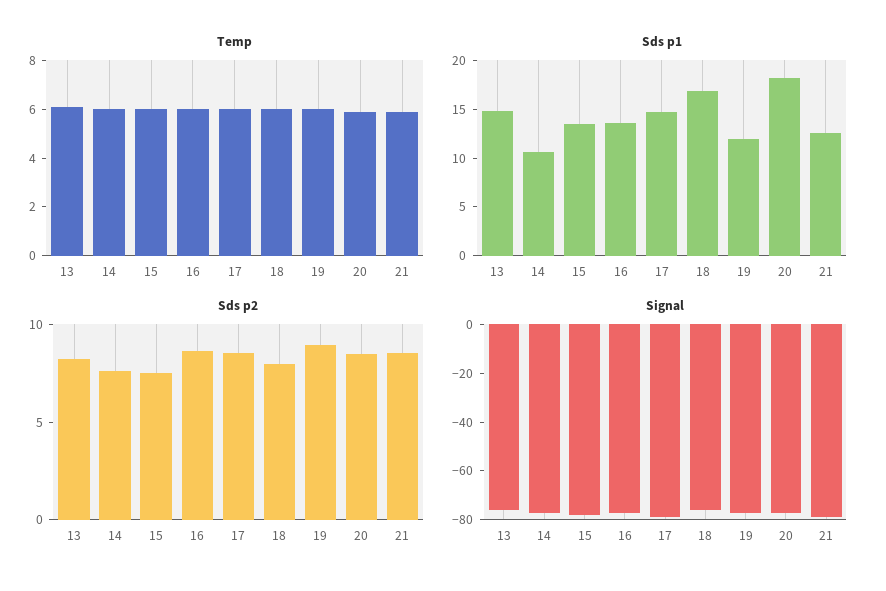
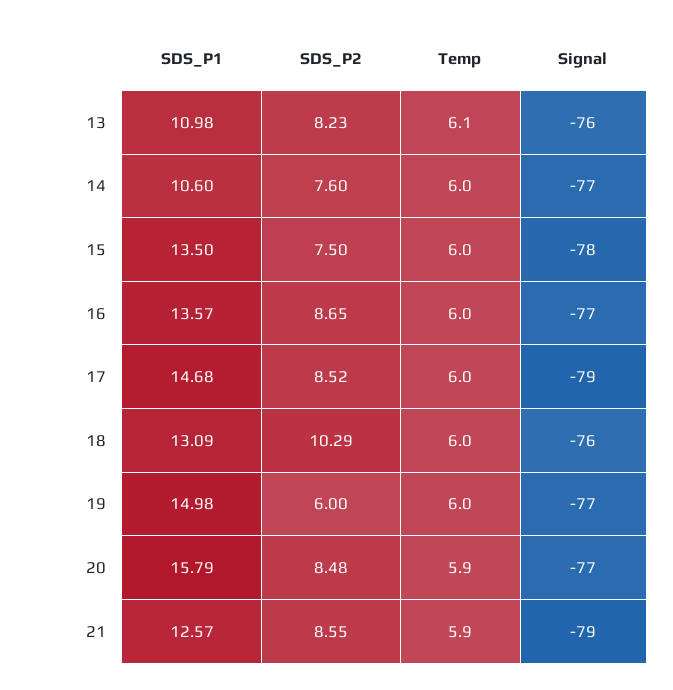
  {
    "Temp": {
      "13": 6.1,
      "14": 6,
      "15": 6,
      "16": 6,
      "17": 6,
      "18": 6,
      "19": 6,
      "20": 5.9,
      "21": 5.9
    },
    "Sds p1": {
-     "13": 15,
+     "13": 10.98,
      "14": 10.6,
      "15": 13.5,
      "16": 13.57,
      "17": 14.68,
-     "18": 17,
+     "18": 13.09,
-     "19": 12,
+     "19": 14.98,
-     "20": 18,
+     "20": 15.79,
      "21": 12.57
    },
    "Sds p2": {
      "13": 8.23,
      "14": 7.6,
      "15": 7.5,
      "16": 8.65,
      "17": 8.52,
-     "18": 8,
+     "18": 10.29,
-     "19": 9,
+     "19": 6,
      "20": 8.48,
      "21": 8.55
    },
    "Signal": {
      "13": -76,
      "14": -77,
      "15": -78,
      "16": -77,
      "17": -79,
      "18": -76,
      "19": -77,
      "20": -77,
      "21": -79
    }
  }

